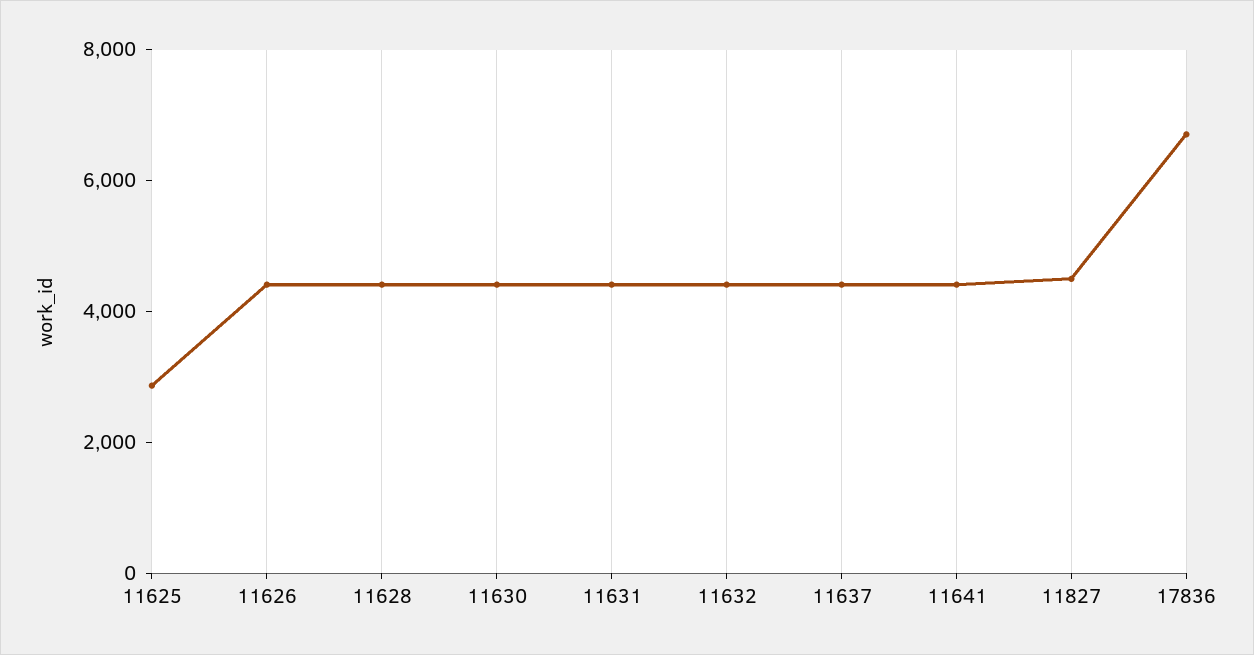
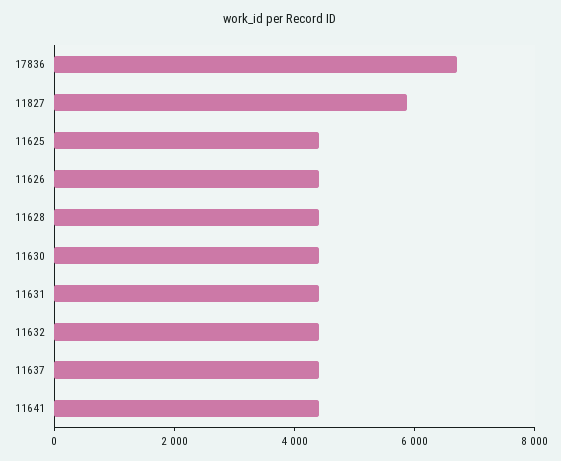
  {
-   "11625": 3000,
+   "11625": 4500,
    "11626": 4500,
    "11628": 4500,
    "11630": 4500,
    "11631": 4500,
    "11632": 4500,
    "11637": 4500,
    "11641": 4500,
-   "11827": 4500,
+   "11827": 6000,
    "17836": 6500
  }

